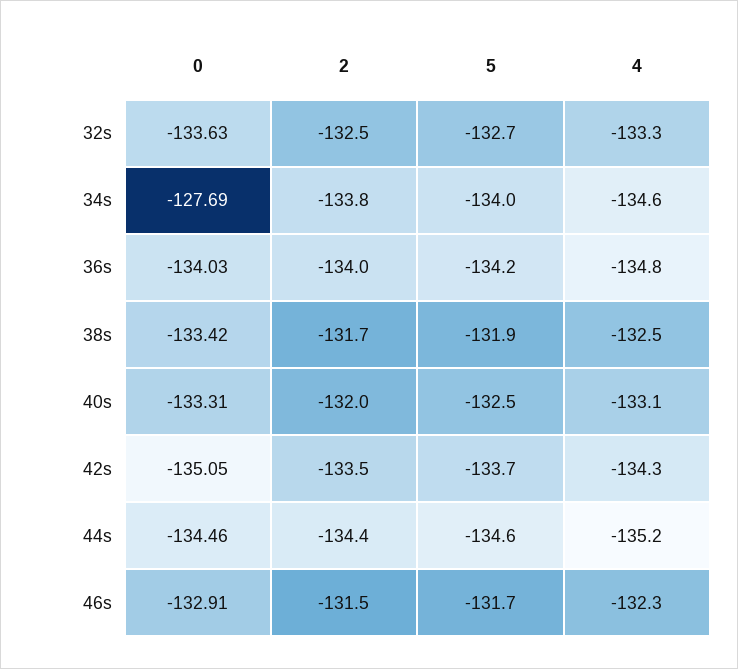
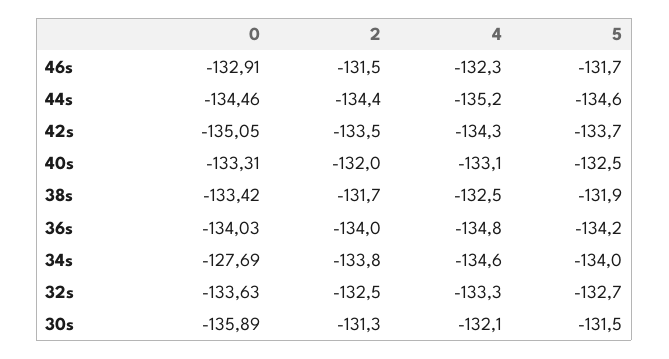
  {
    "0": {
      "32s": -133.63,
      "34s": -127.69,
      "36s": -134.03,
      "38s": -133.42,
      "40s": -133.31,
      "42s": -135.05,
      "44s": -134.46,
-     "46s": -132.91
+     "46s": -132.91,
+     "30s": -135.89
    },
    "2": {
      "32s": -132.5,
      "34s": -133.8,
      "36s": -134,
      "38s": -131.7,
      "40s": -132,
      "42s": -133.5,
      "44s": -134.4,
-     "46s": -131.5
+     "46s": -131.5,
+     "30s": -131.3
    },
    "5": {
      "32s": -132.7,
      "34s": -134,
      "36s": -134.2,
      "38s": -131.9,
      "40s": -132.5,
      "42s": -133.7,
      "44s": -134.6,
-     "46s": -131.7
+     "46s": -131.7,
+     "30s": -131.5
    },
    "4": {
      "32s": -133.3,
      "34s": -134.6,
      "36s": -134.8,
      "38s": -132.5,
      "40s": -133.1,
      "42s": -134.3,
      "44s": -135.2,
-     "46s": -132.3
+     "46s": -132.3,
+     "30s": -132.1
    }
  }

